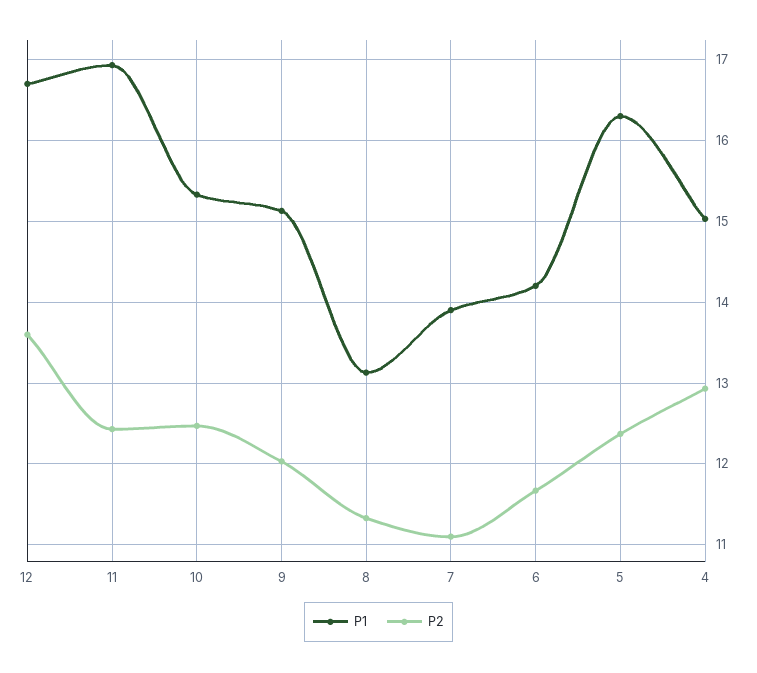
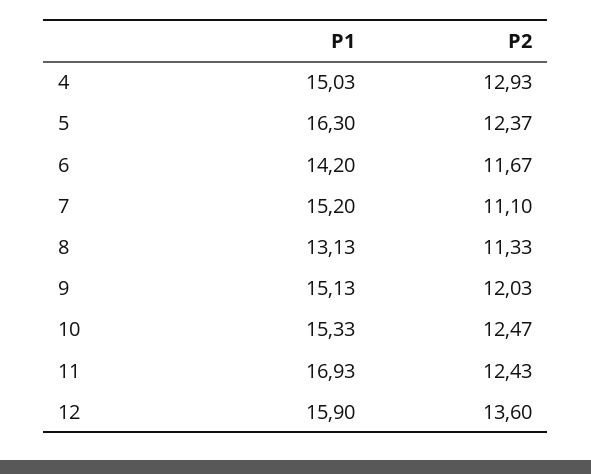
  {
    "P1": {
-     "12": 16.7,
+     "12": 15.9,
      "11": 16.93,
      "10": 15.33,
      "9": 15.13,
      "8": 13.13,
-     "7": 13.9,
+     "7": 15.2,
      "6": 14.2,
      "5": 16.3,
      "4": 15.03
    },
    "P2": {
      "12": 13.6,
      "11": 12.43,
      "10": 12.47,
      "9": 12.03,
      "8": 11.33,
      "7": 11.1,
      "6": 11.67,
      "5": 12.37,
      "4": 12.93
    }
  }

